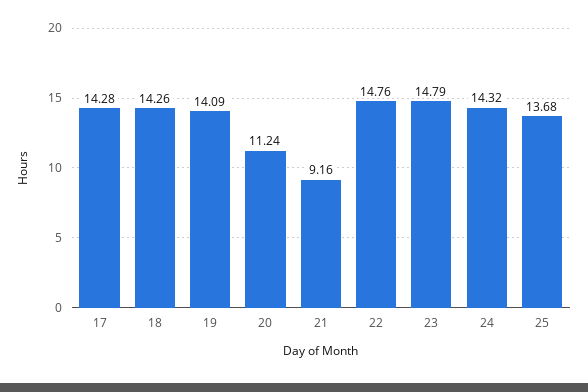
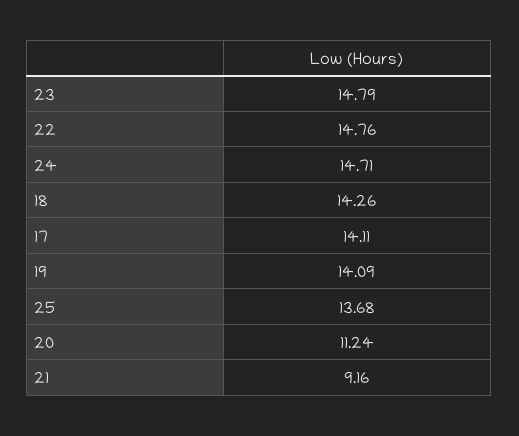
  {
-   "17": 14.28,
+   "17": 14.11,
    "18": 14.26,
    "19": 14.09,
    "20": 11.24,
    "21": 9.16,
    "22": 14.76,
    "23": 14.79,
-   "24": 14.32,
+   "24": 14.71,
    "25": 13.68
  }

